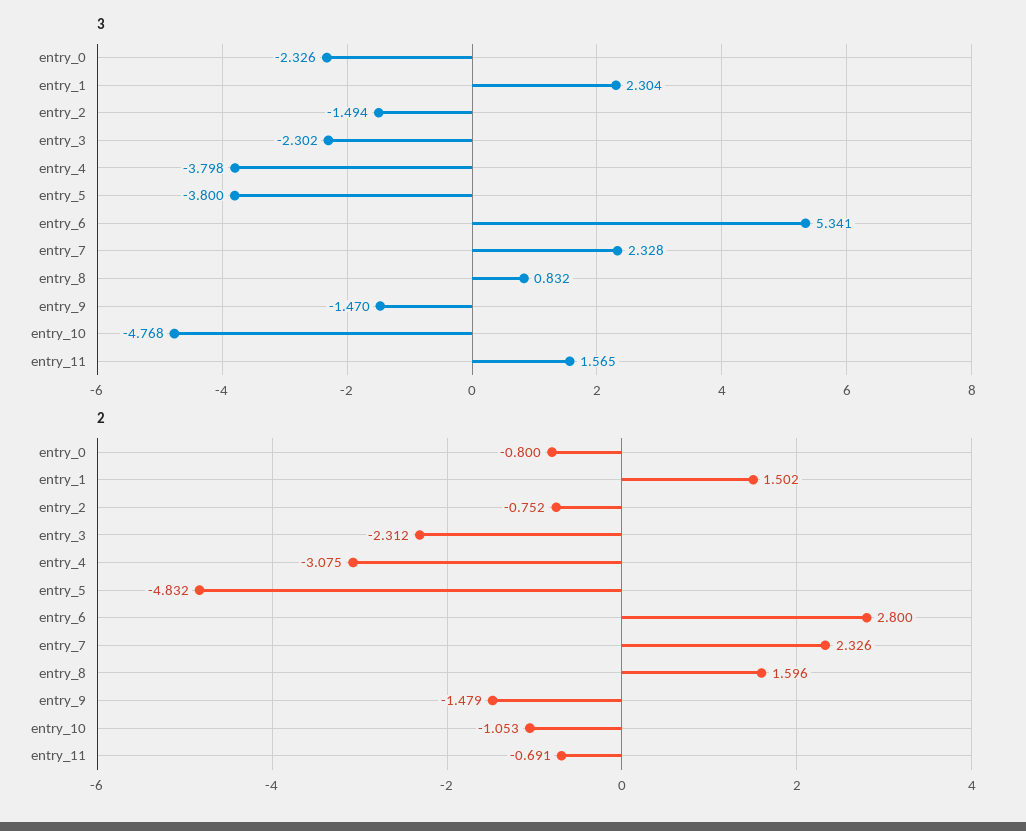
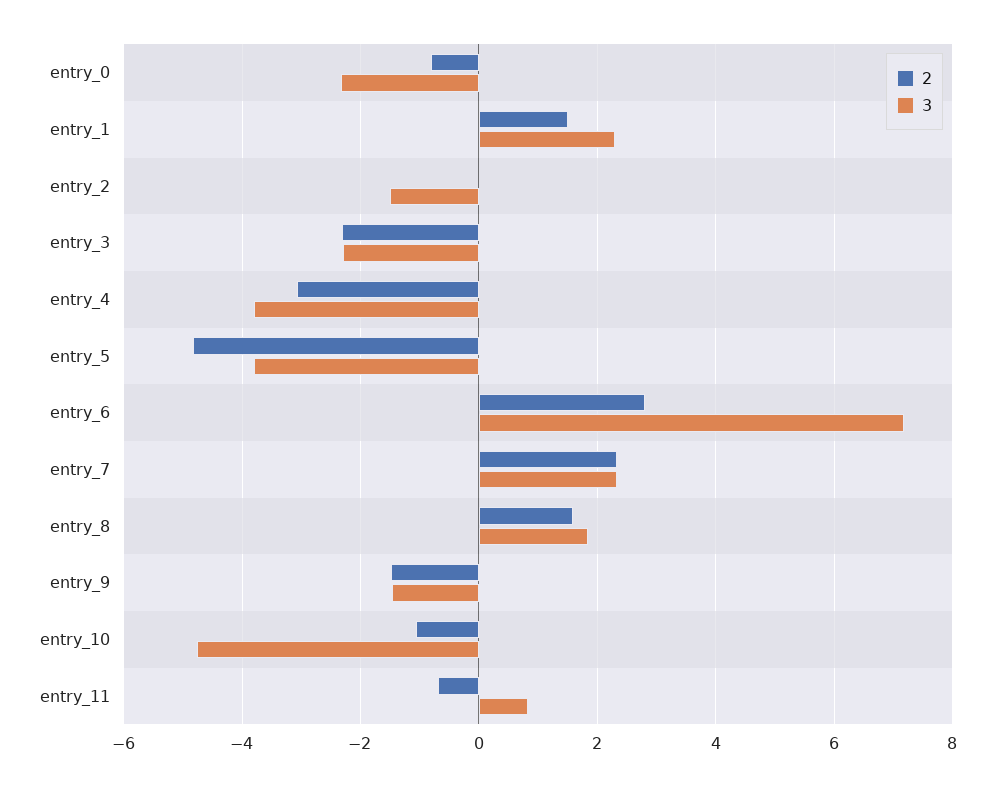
  {
    "3": {
      "entry_0": -2.326,
      "entry_1": 2.304,
      "entry_2": -1.494,
      "entry_3": -2.302,
      "entry_4": -3.798,
      "entry_5": -3.8,
-     "entry_6": 5.341,
+     "entry_6": 7.2,
      "entry_7": 2.328,
-     "entry_8": 0.832,
+     "entry_8": 1.8,
      "entry_9": -1.47,
      "entry_10": -4.768,
-     "entry_11": 1.565
+     "entry_11": 0.8
    },
    "2": {
      "entry_0": -0.8,
      "entry_1": 1.502,
-     "entry_2": -0.752,
+     "entry_2": 0,
      "entry_3": -2.312,
      "entry_4": -3.075,
      "entry_5": -4.832,
      "entry_6": 2.8,
      "entry_7": 2.326,
      "entry_8": 1.596,
      "entry_9": -1.479,
      "entry_10": -1.053,
      "entry_11": -0.691
    }
  }

